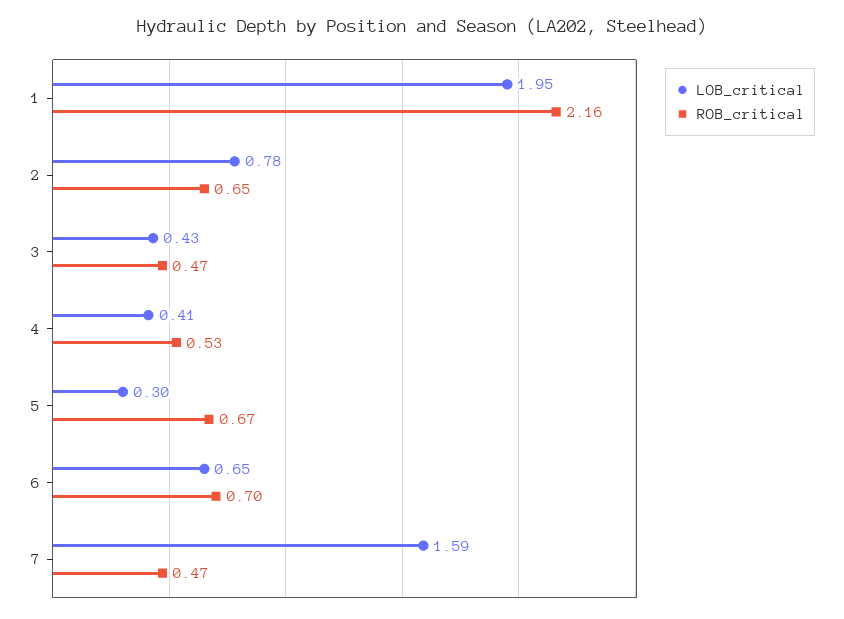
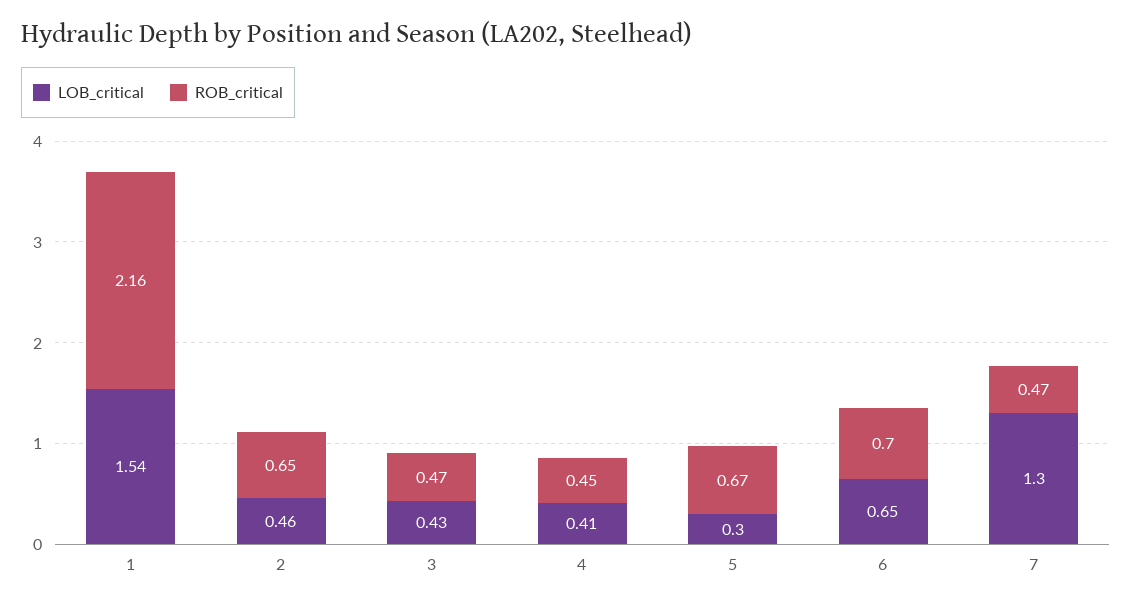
  {
    "LOB_critical": {
-     "1": 1.95,
+     "1": 1.54,
-     "2": 0.78,
+     "2": 0.46,
      "3": 0.43,
      "4": 0.41,
      "5": 0.3,
      "6": 0.65,
-     "7": 1.59
+     "7": 1.3
    },
    "ROB_critical": {
      "1": 2.16,
      "2": 0.65,
      "3": 0.47,
-     "4": 0.53,
+     "4": 0.45,
      "5": 0.67,
      "6": 0.7,
      "7": 0.47
    }
  }

